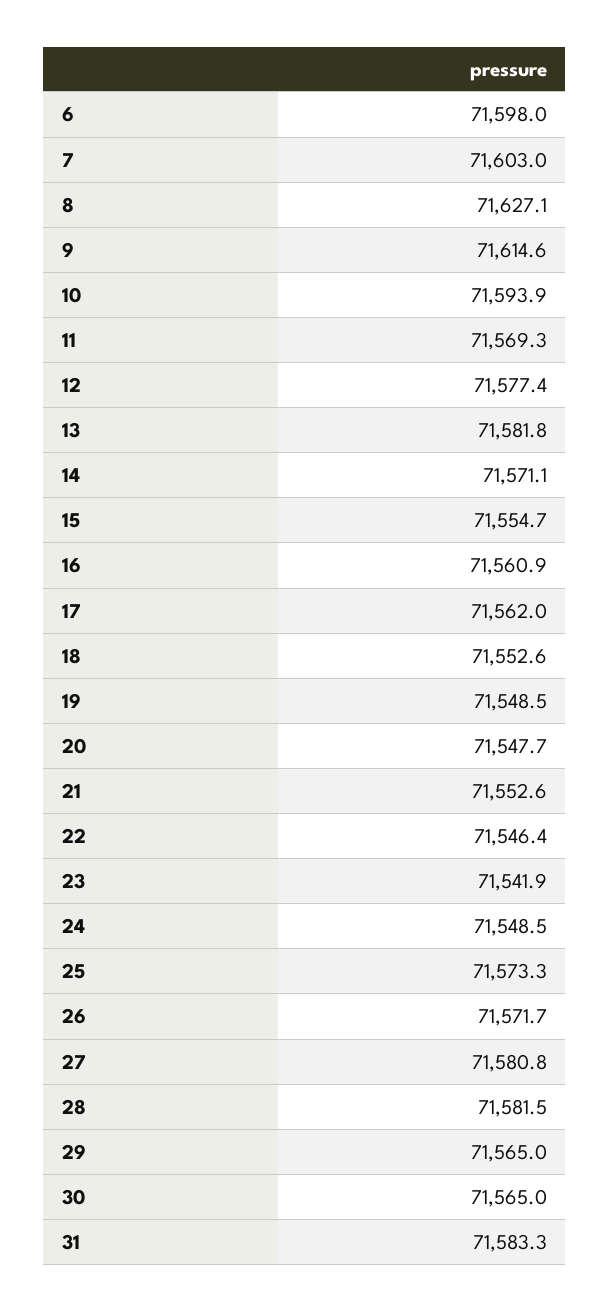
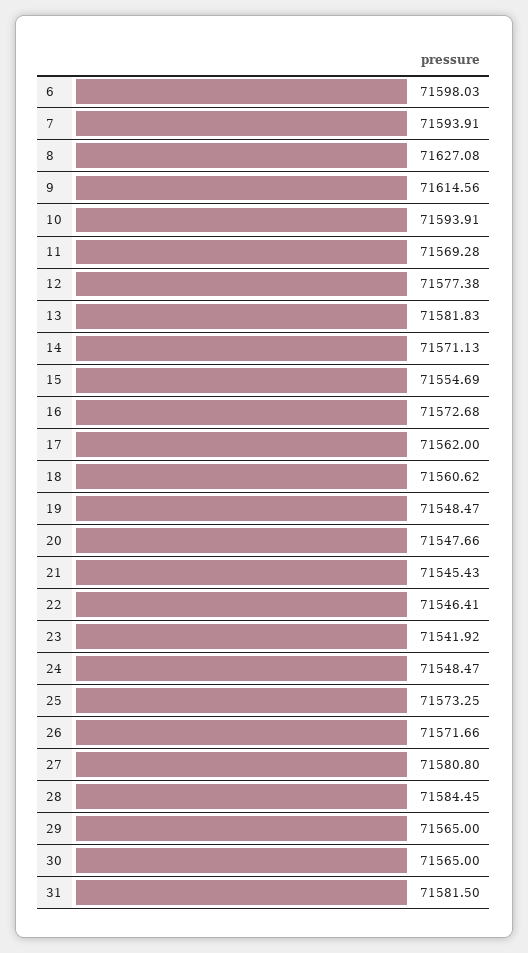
  {
    "6": 71598.03,
-   "7": 71603,
+   "7": 71593.91,
    "8": 71627.08,
    "9": 71614.56,
    "10": 71593.91,
    "11": 71569.28,
    "12": 71577.38,
    "13": 71581.83,
    "14": 71571.13,
    "15": 71554.69,
-   "16": 71560.9,
+   "16": 71572.68,
    "17": 71562,
-   "18": 71552.6,
+   "18": 71560.62,
    "19": 71548.47,
    "20": 71547.66,
-   "21": 71552.6,
+   "21": 71545.43,
    "22": 71546.41,
    "23": 71541.92,
    "24": 71548.47,
    "25": 71573.25,
    "26": 71571.66,
    "27": 71580.8,
-   "28": 71581.5,
+   "28": 71584.45,
    "29": 71565,
    "30": 71565,
-   "31": 71583.3
+   "31": 71581.5
  }

